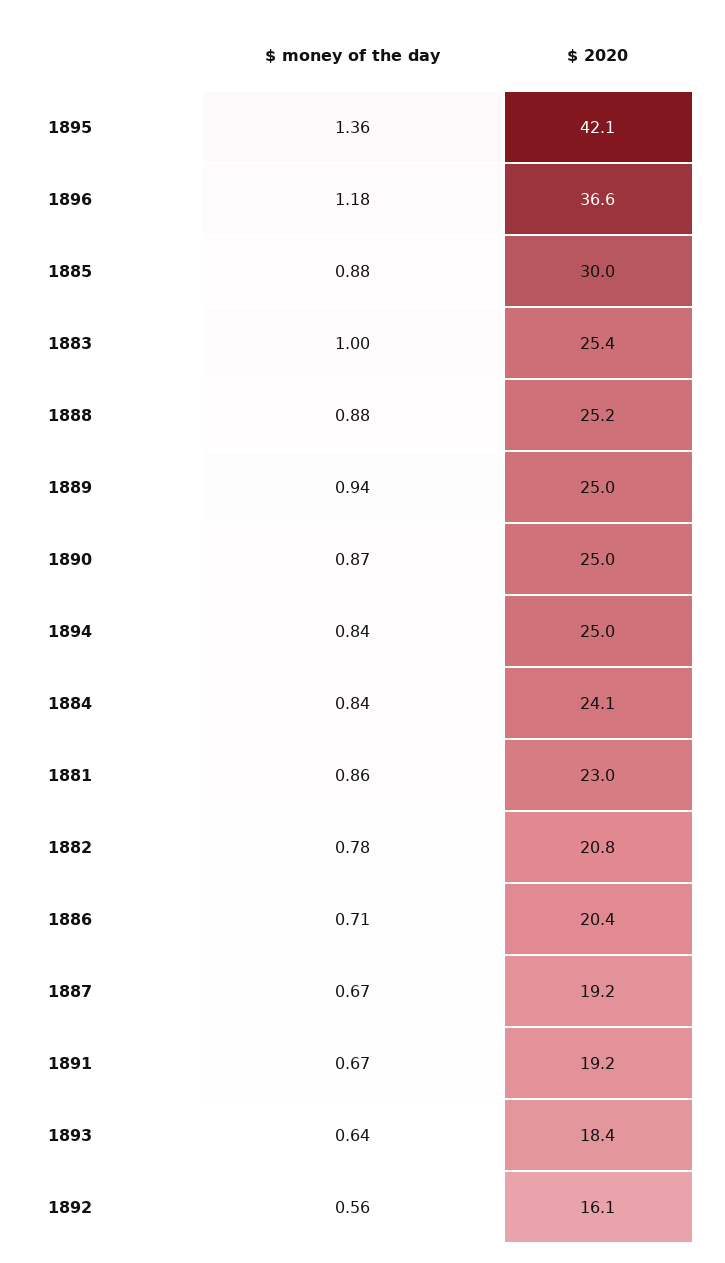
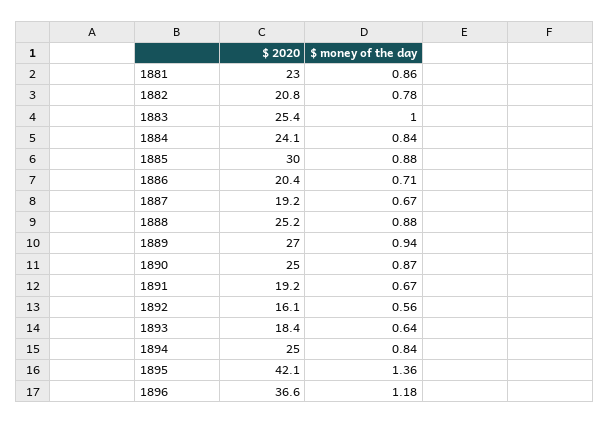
  {
    "$ money of the day": {
      "1895": 1.36,
      "1896": 1.18,
      "1885": 0.88,
      "1883": 1,
      "1888": 0.88,
      "1889": 0.94,
      "1890": 0.87,
      "1894": 0.84,
      "1884": 0.84,
      "1881": 0.86,
      "1882": 0.78,
      "1886": 0.71,
      "1887": 0.67,
      "1891": 0.67,
      "1893": 0.64,
      "1892": 0.56
    },
    "$ 2020": {
      "1895": 42.1,
      "1896": 36.6,
      "1885": 30,
      "1883": 25.4,
      "1888": 25.2,
-     "1889": 25,
+     "1889": 27,
      "1890": 25,
      "1894": 25,
      "1884": 24.1,
      "1881": 23,
      "1882": 20.8,
      "1886": 20.4,
      "1887": 19.2,
      "1891": 19.2,
      "1893": 18.4,
      "1892": 16.1
    }
  }

